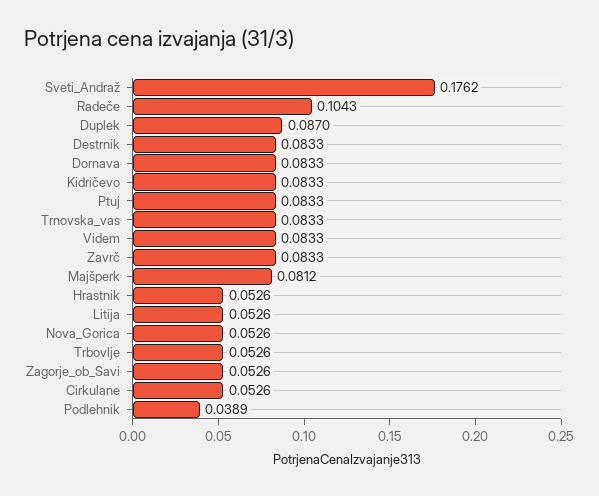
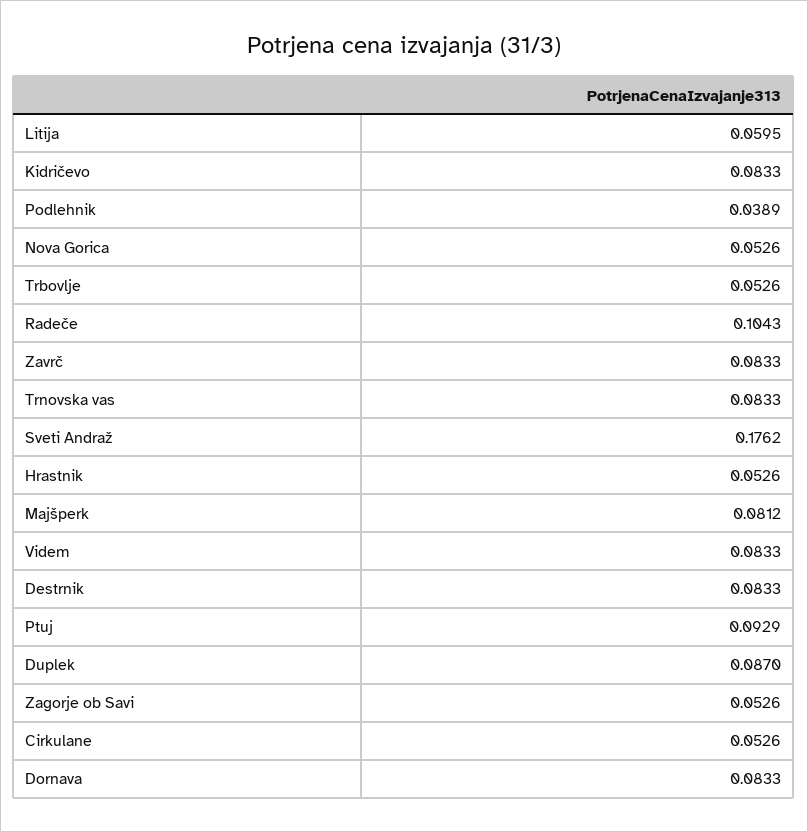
  {
    "Sveti_Andraž": 0.1762,
    "Radeče": 0.1043,
    "Duplek": 0.087,
    "Destrnik": 0.0833,
    "Dornava": 0.0833,
    "Kidričevo": 0.0833,
-   "Ptuj": 0.0833,
+   "Ptuj": 0.0929,
    "Trnovska_vas": 0.0833,
    "Videm": 0.0833,
    "Zavrč": 0.0833,
    "Majšperk": 0.0812,
    "Hrastnik": 0.0526,
-   "Litija": 0.0526,
+   "Litija": 0.0595,
    "Nova_Gorica": 0.0526,
    "Trbovlje": 0.0526,
    "Zagorje_ob_Savi": 0.0526,
    "Cirkulane": 0.0526,
    "Podlehnik": 0.0389
  }

